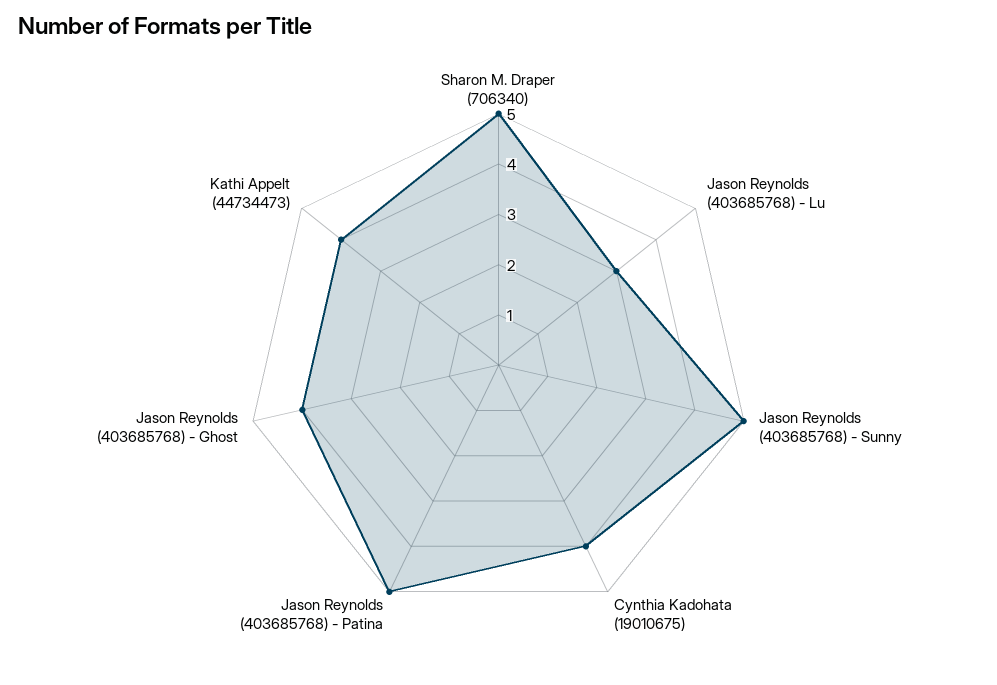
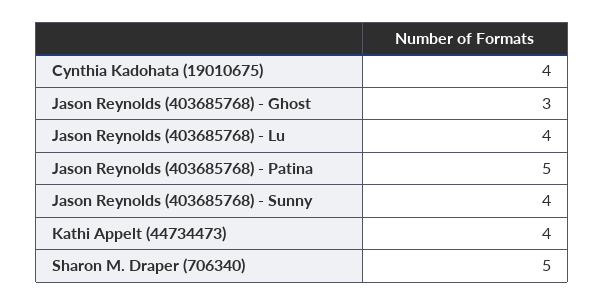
  {
    "Sharon M. Draper (706340)": 5,
-   "Jason Reynolds (403685768) - Lu": 3,
+   "Jason Reynolds (403685768) - Lu": 4,
-   "Jason Reynolds (403685768) - Sunny": 5,
+   "Jason Reynolds (403685768) - Sunny": 4,
    "Cynthia Kadohata (19010675)": 4,
    "Jason Reynolds (403685768) - Patina": 5,
-   "Jason Reynolds (403685768) - Ghost": 4,
+   "Jason Reynolds (403685768) - Ghost": 3,
    "Kathi Appelt (44734473)": 4
  }

